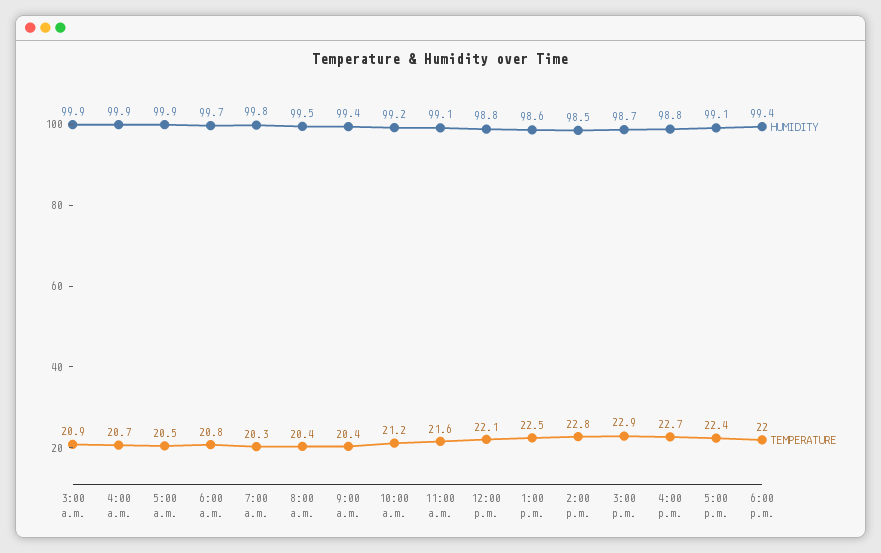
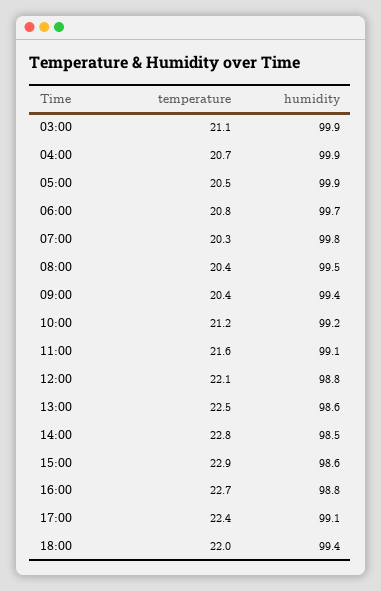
  {
    "HUMIDITY": {
      "3:00 a.m.": 99.9,
      "4:00 a.m.": 99.9,
      "5:00 a.m.": 99.9,
      "6:00 a.m.": 99.7,
      "7:00 a.m.": 99.8,
      "8:00 a.m.": 99.5,
      "9:00 a.m.": 99.4,
      "10:00 a.m.": 99.2,
      "11:00 a.m.": 99.1,
      "12:00 p.m.": 98.8,
      "1:00 p.m.": 98.6,
      "2:00 p.m.": 98.5,
-     "3:00 p.m.": 98.7,
+     "3:00 p.m.": 98.6,
      "4:00 p.m.": 98.8,
      "5:00 p.m.": 99.1,
      "6:00 p.m.": 99.4
    },
    "TEMPERATURE": {
-     "3:00 a.m.": 20.9,
+     "3:00 a.m.": 21.1,
      "4:00 a.m.": 20.7,
      "5:00 a.m.": 20.5,
      "6:00 a.m.": 20.8,
      "7:00 a.m.": 20.3,
      "8:00 a.m.": 20.4,
      "9:00 a.m.": 20.4,
      "10:00 a.m.": 21.2,
      "11:00 a.m.": 21.6,
      "12:00 p.m.": 22.1,
      "1:00 p.m.": 22.5,
      "2:00 p.m.": 22.8,
      "3:00 p.m.": 22.9,
      "4:00 p.m.": 22.7,
      "5:00 p.m.": 22.4,
      "6:00 p.m.": 22
    }
  }

